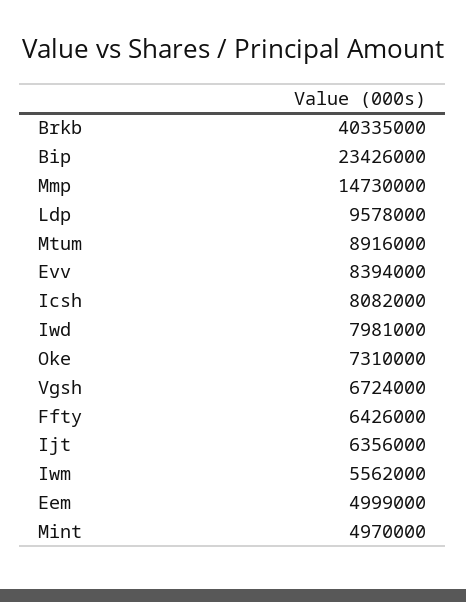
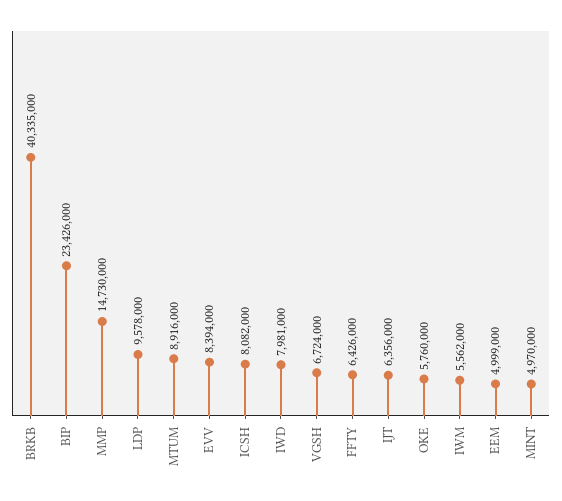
  {
    "Brkb": 40335000,
    "Bip": 23426000,
    "Mmp": 14730000,
    "Ldp": 9578000,
    "Mtum": 8916000,
    "Evv": 8394000,
    "Icsh": 8082000,
    "Iwd": 7981000,
-   "Oke": 7310000,
+   "Oke": 5760000,
    "Vgsh": 6724000,
    "Ffty": 6426000,
    "Ijt": 6356000,
    "Iwm": 5562000,
    "Eem": 4999000,
    "Mint": 4970000
  }

